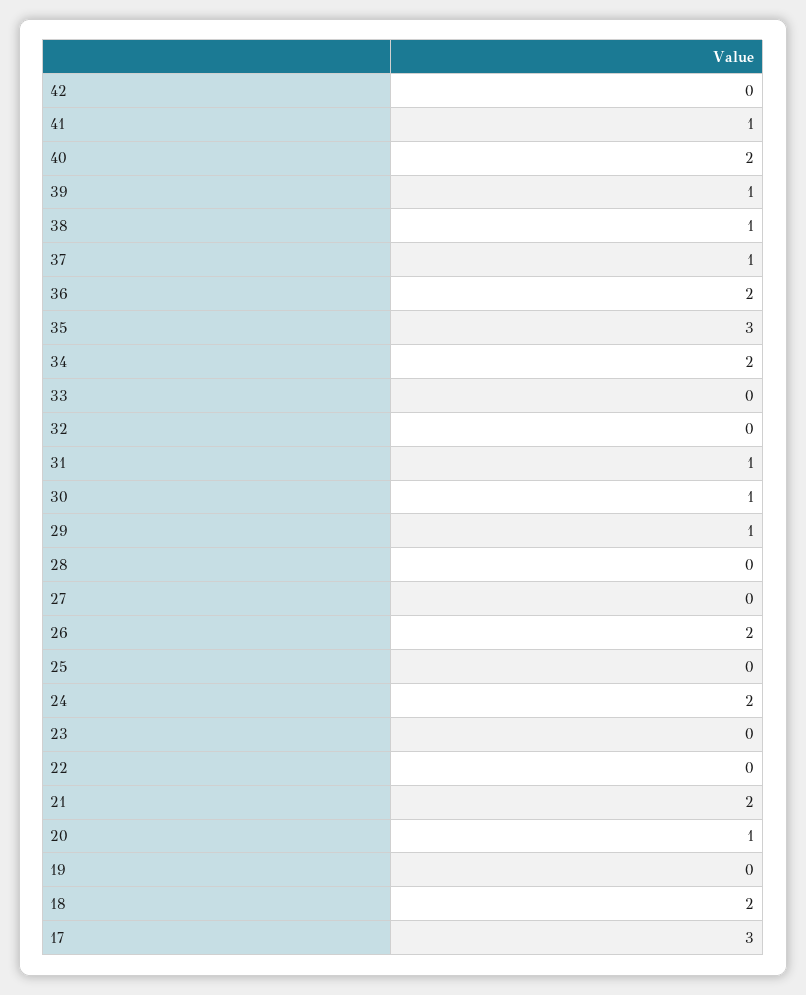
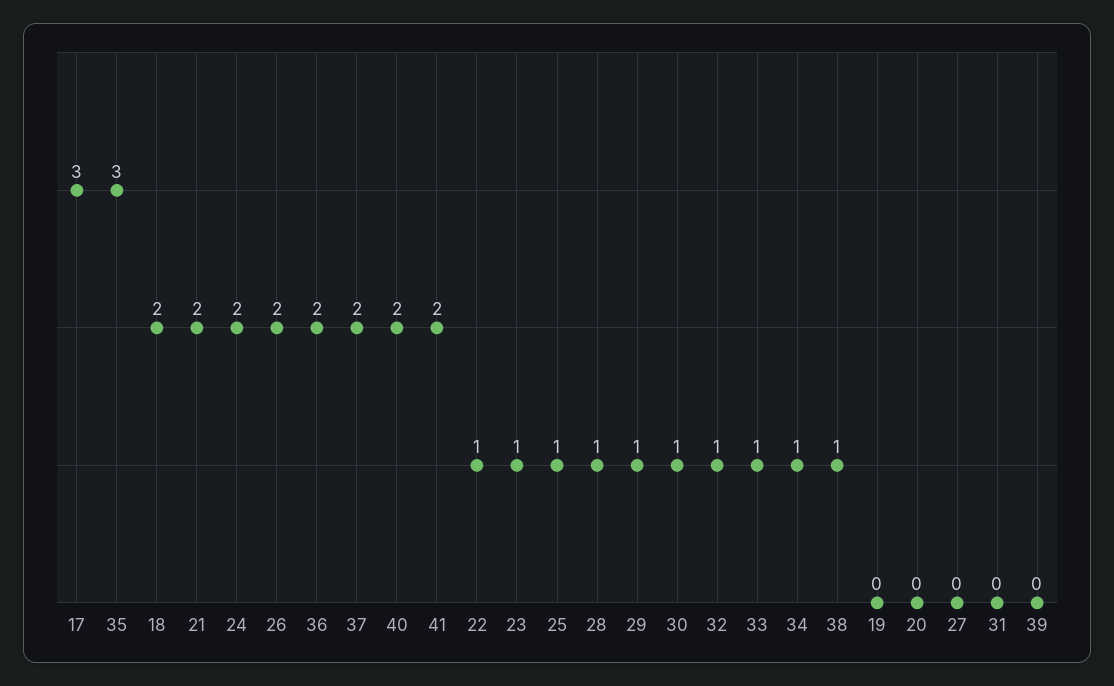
  {
-   "42": 0,
-   "41": 1,
+   "41": 2,
    "40": 2,
-   "39": 1,
+   "39": 0,
    "38": 1,
-   "37": 1,
+   "37": 2,
    "36": 2,
    "35": 3,
-   "34": 2,
+   "34": 1,
-   "33": 0,
+   "33": 1,
-   "32": 0,
+   "32": 1,
-   "31": 1,
+   "31": 0,
    "30": 1,
    "29": 1,
-   "28": 0,
+   "28": 1,
    "27": 0,
    "26": 2,
-   "25": 0,
+   "25": 1,
    "24": 2,
-   "23": 0,
+   "23": 1,
-   "22": 0,
+   "22": 1,
    "21": 2,
-   "20": 1,
+   "20": 0,
    "19": 0,
    "18": 2,
    "17": 3
  }

